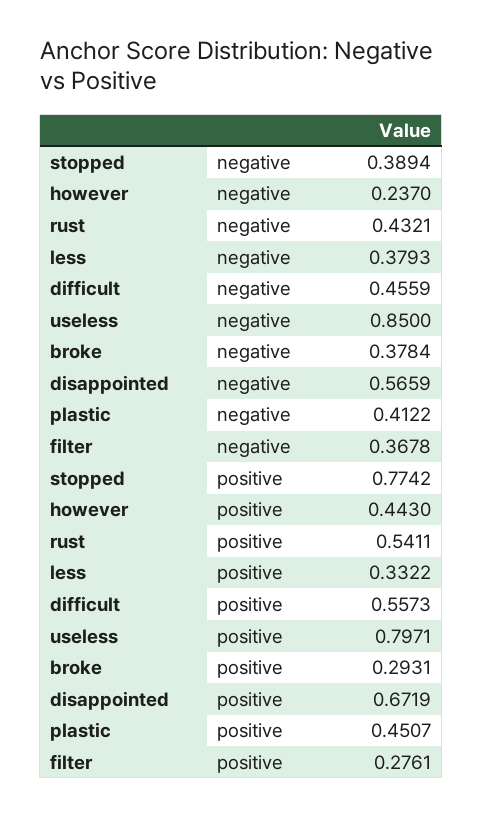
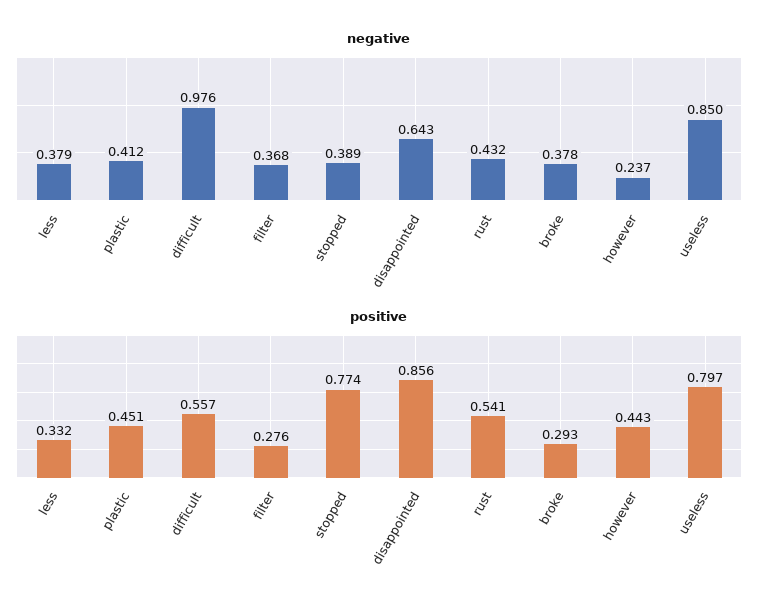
  {
    "negative": {
      "stopped": 0.3894,
      "however": 0.237,
      "rust": 0.4321,
      "less": 0.3793,
-     "difficult": 0.4559,
+     "difficult": 0.976,
      "useless": 0.85,
      "broke": 0.3784,
-     "disappointed": 0.5659,
+     "disappointed": 0.643,
      "plastic": 0.4122,
      "filter": 0.3678
    },
    "positive": {
      "stopped": 0.7742,
      "however": 0.443,
      "rust": 0.5411,
      "less": 0.3322,
      "difficult": 0.5573,
      "useless": 0.7971,
      "broke": 0.2931,
-     "disappointed": 0.6719,
+     "disappointed": 0.856,
      "plastic": 0.4507,
      "filter": 0.2761
    }
  }

